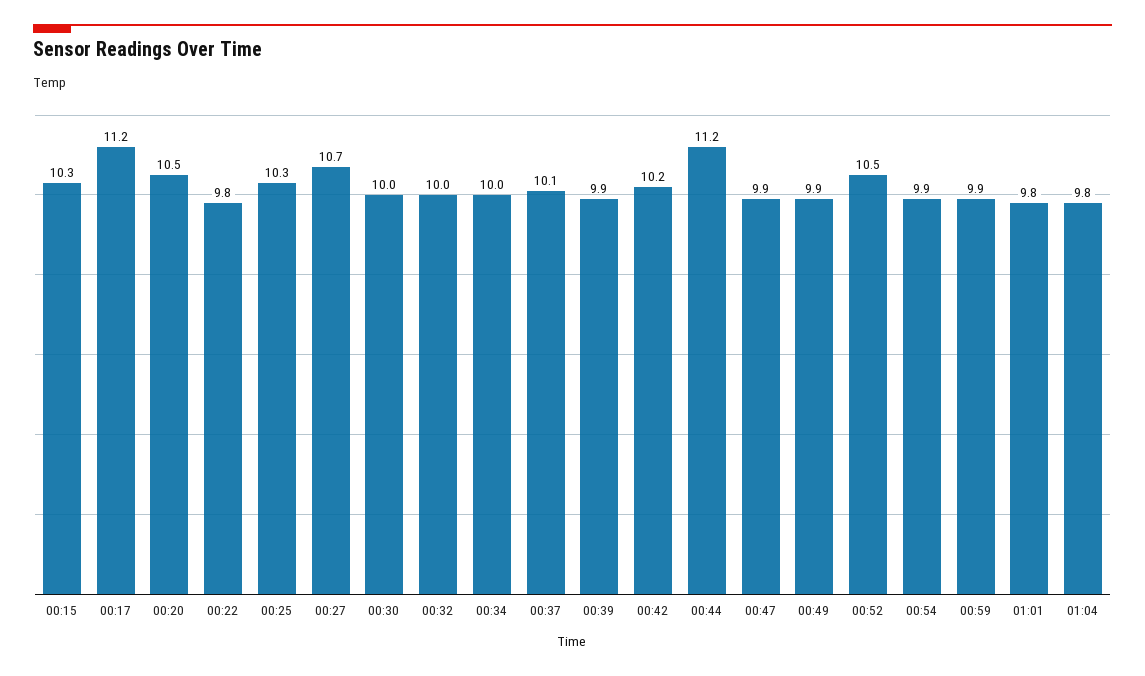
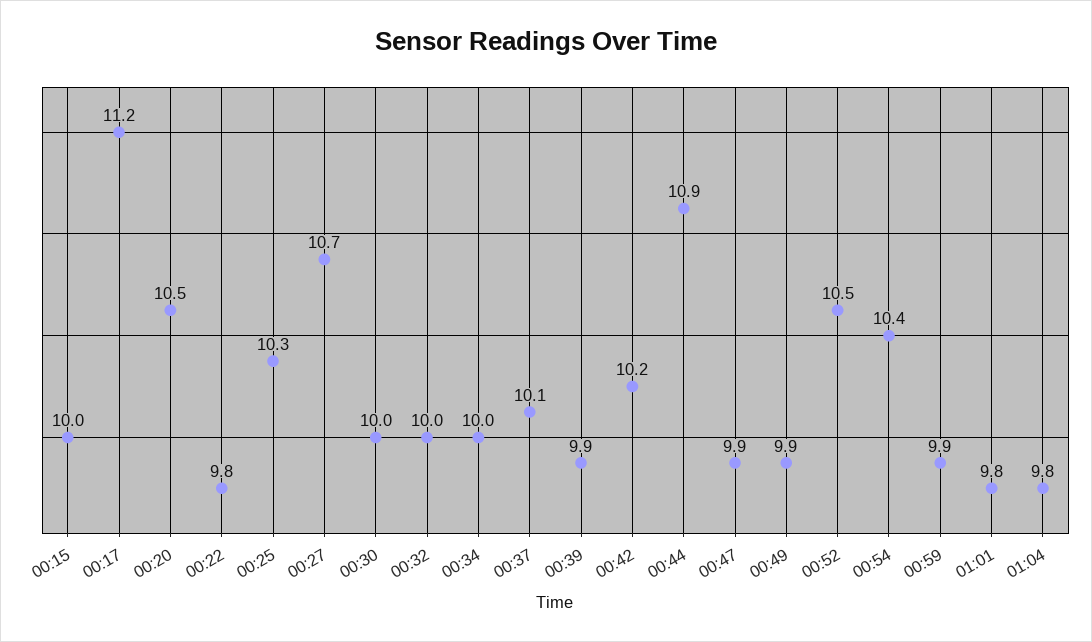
  {
-   "00:15": 10.3,
+   "00:15": 10,
    "00:17": 11.2,
    "00:20": 10.5,
    "00:22": 9.8,
    "00:25": 10.3,
    "00:27": 10.7,
    "00:30": 10,
    "00:32": 10,
    "00:34": 10,
    "00:37": 10.1,
    "00:39": 9.9,
    "00:42": 10.2,
-   "00:44": 11.2,
+   "00:44": 10.9,
    "00:47": 9.9,
    "00:49": 9.9,
    "00:52": 10.5,
-   "00:54": 9.9,
+   "00:54": 10.4,
    "00:59": 9.9,
    "01:01": 9.8,
    "01:04": 9.8
  }

